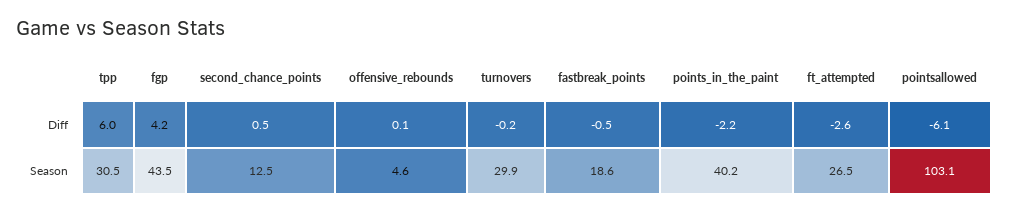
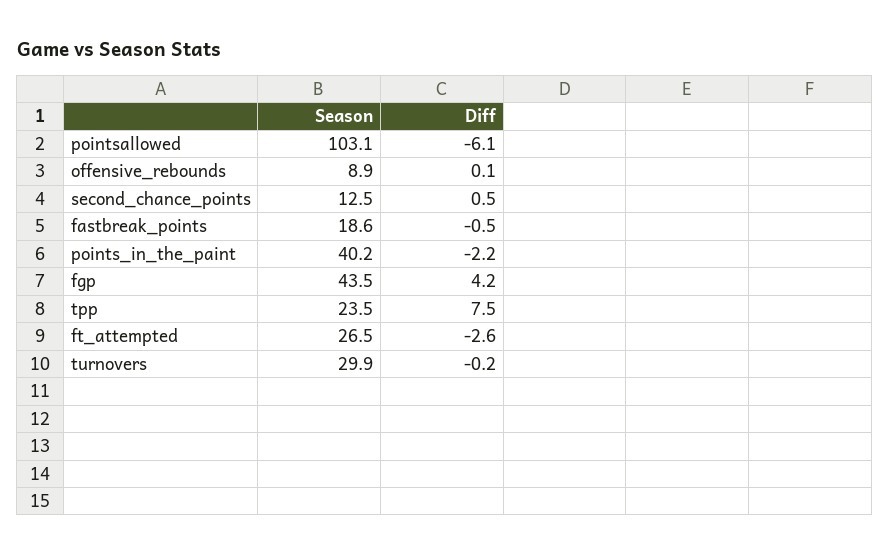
  {
    "tpp": {
-     "Diff": 6,
+     "Diff": 7.5,
-     "Season": 30.5
+     "Season": 23.5
    },
    "fgp": {
      "Diff": 4.2,
      "Season": 43.5
    },
    "second_chance_points": {
      "Diff": 0.5,
      "Season": 12.5
    },
    "offensive_rebounds": {
      "Diff": 0.1,
-     "Season": 4.6
+     "Season": 8.9
    },
    "turnovers": {
      "Diff": -0.2,
      "Season": 29.9
    },
    "fastbreak_points": {
      "Diff": -0.5,
      "Season": 18.6
    },
    "points_in_the_paint": {
      "Diff": -2.2,
      "Season": 40.2
    },
    "ft_attempted": {
      "Diff": -2.6,
      "Season": 26.5
    },
    "pointsallowed": {
      "Diff": -6.1,
      "Season": 103.1
    }
  }

